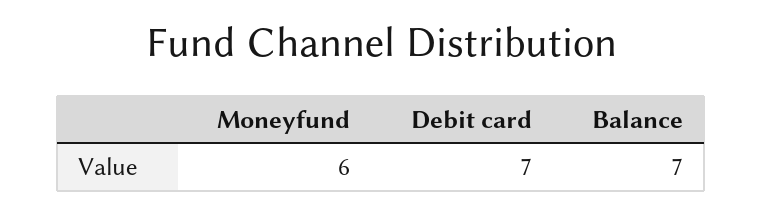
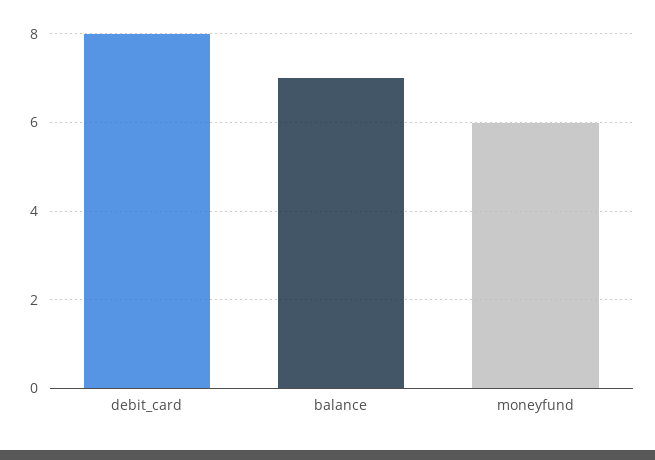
  {
    "Moneyfund": 6,
-   "Debit card": 7,
+   "Debit card": 8,
    "Balance": 7
  }

